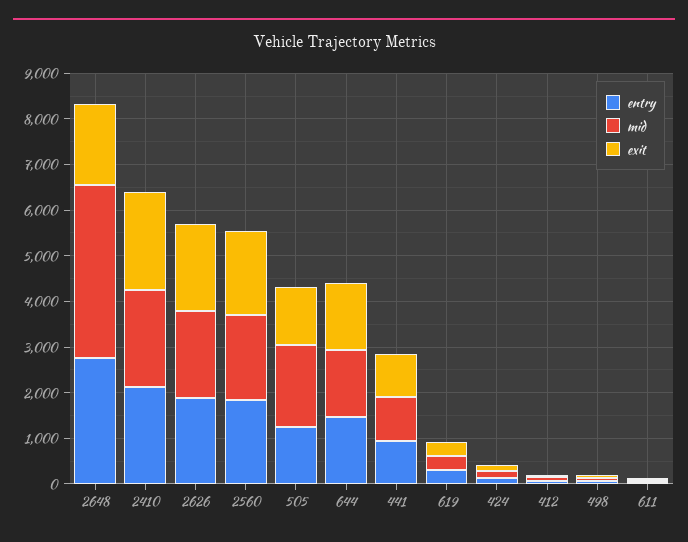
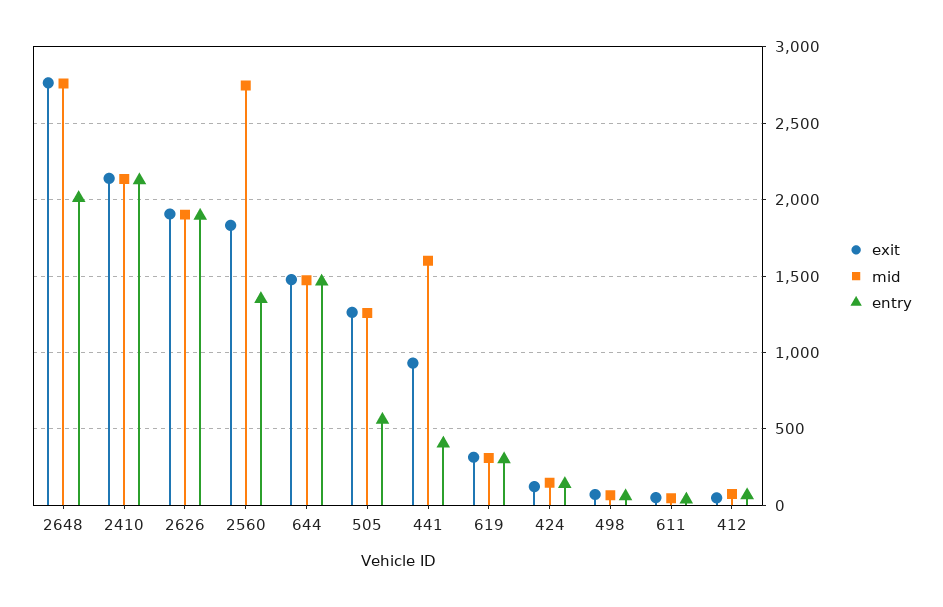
  {
    "entry": {
-     "2648": 2800,
+     "2648": 2000,
      "2410": 2150,
      "2626": 1900,
-     "2560": 1800,
+     "2560": 1350,
-     "505": 1200,
+     "505": 550,
      "644": 1450,
-     "441": 1000,
+     "441": 400,
      "619": 300,
      "424": 150,
      "412": 50,
      "498": 50,
      "611": 50
    },
    "mid": {
-     "2648": 3800,
+     "2648": 2750,
      "2410": 2150,
      "2626": 1900,
-     "2560": 1800,
+     "2560": 2750,
-     "505": 1800,
+     "505": 1250,
      "644": 1450,
-     "441": 1000,
+     "441": 1600,
      "619": 300,
      "424": 150,
      "412": 100,
      "498": 50,
      "611": 50
    },
    "exit": {
-     "2648": 1800,
+     "2648": 2750,
      "2410": 2150,
      "2626": 1900,
      "2560": 1850,
      "505": 1250,
      "644": 1500,
      "441": 950,
      "619": 300,
      "424": 100,
      "412": 50,
      "498": 50,
      "611": 50
    }
  }

